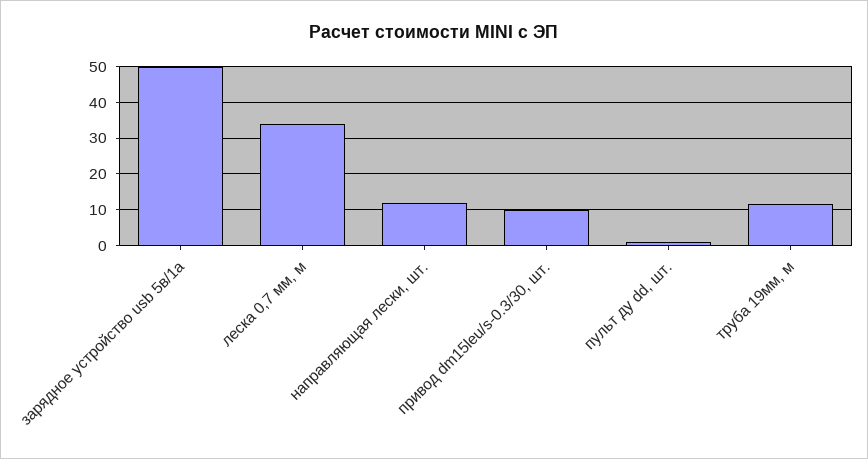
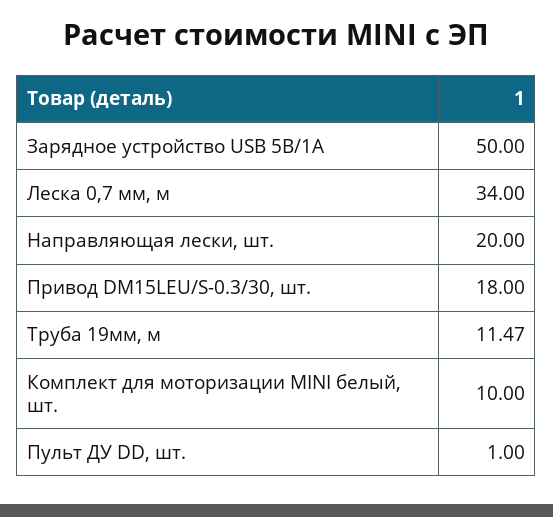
  {
    "зарядное устройство usb 5в/1а": 50,
    "леска 0,7 мм, м": 34,
-   "направляющая лески, шт.": 12,
+   "направляющая лески, шт.": 20,
-   "привод dm15leu/s-0.3/30, шт.": 10,
+   "привод dm15leu/s-0.3/30, шт.": 18,
    "пульт ду dd, шт.": 1,
-   "труба 19мм, м": 11.47
+   "труба 19мм, м": 11.47,
+   "Комплект для моторизации MINI белый, шт.": 10
  }

